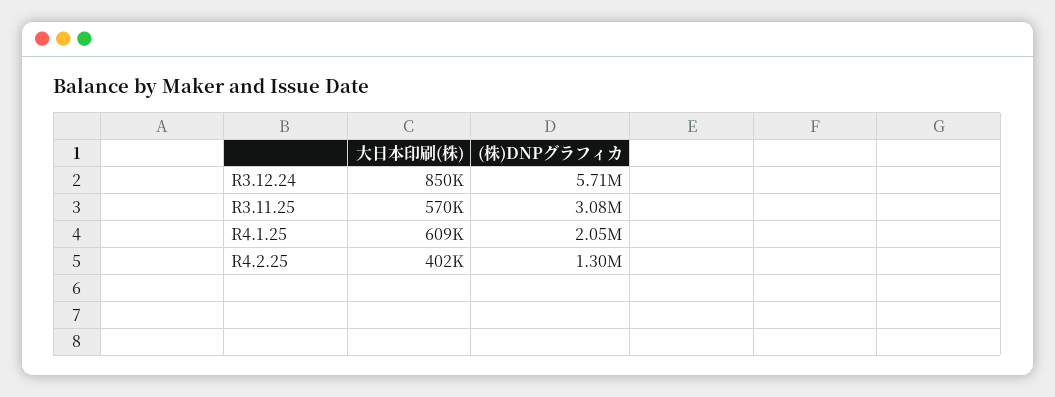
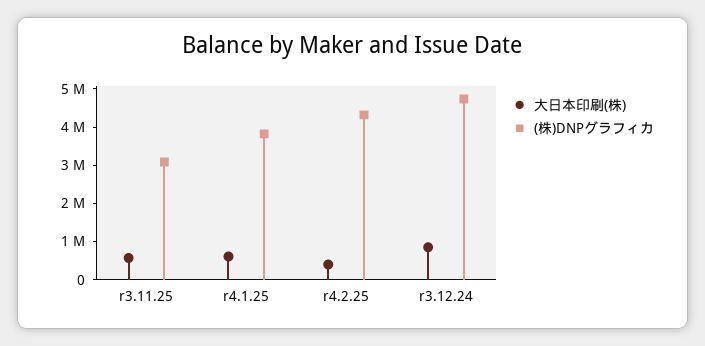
  {
    "大日本印刷(株)": {
      "R3.12.24": 850000,
      "R3.11.25": 570000,
      "R4.1.25": 609000,
      "R4.2.25": 402000
    },
    "(株)DNPグラフィカ": {
-     "R3.12.24": 5710000,
+     "R3.12.24": 4750000,
      "R3.11.25": 3080000,
-     "R4.1.25": 2050000,
+     "R4.1.25": 3750000,
-     "R4.2.25": 1300000
+     "R4.2.25": 4250000
    }
  }

